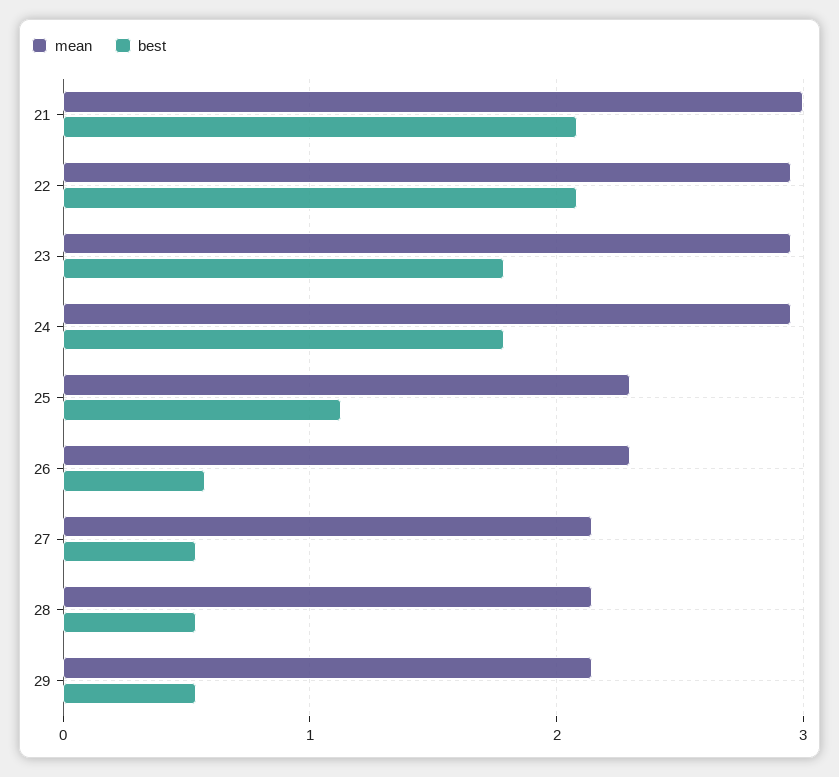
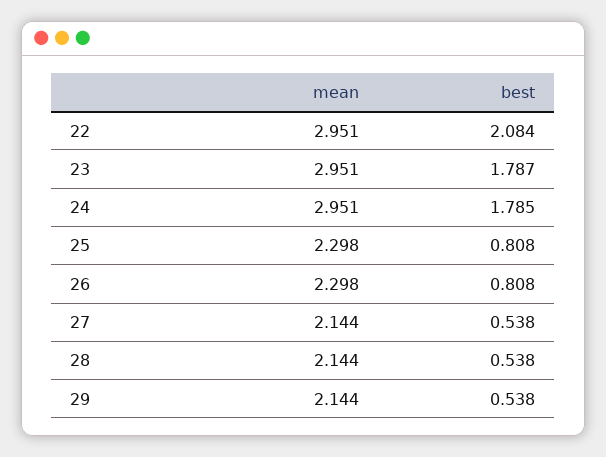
  {
    "mean": {
-     "21": 3,
      "22": 2.951,
      "23": 2.951,
      "24": 2.951,
      "25": 2.298,
      "26": 2.298,
      "27": 2.144,
      "28": 2.144,
      "29": 2.144
    },
    "best": {
-     "21": 2.1,
      "22": 2.084,
      "23": 1.787,
      "24": 1.785,
-     "25": 1.1,
+     "25": 0.808,
-     "26": 0.6,
+     "26": 0.808,
      "27": 0.538,
      "28": 0.538,
      "29": 0.538
    }
  }

